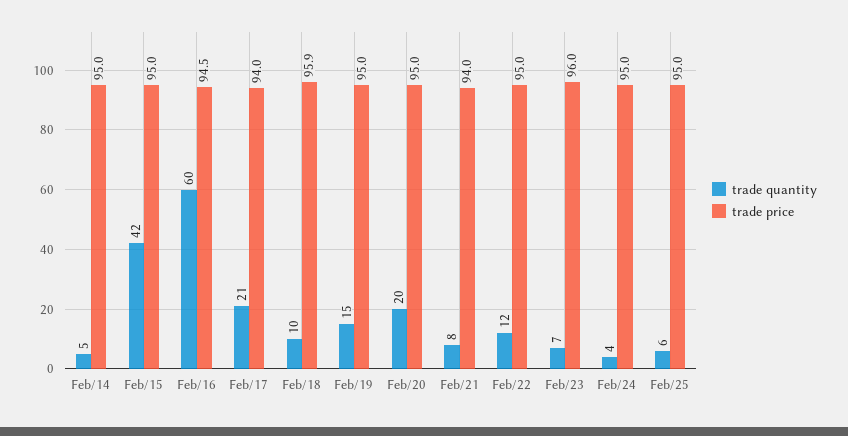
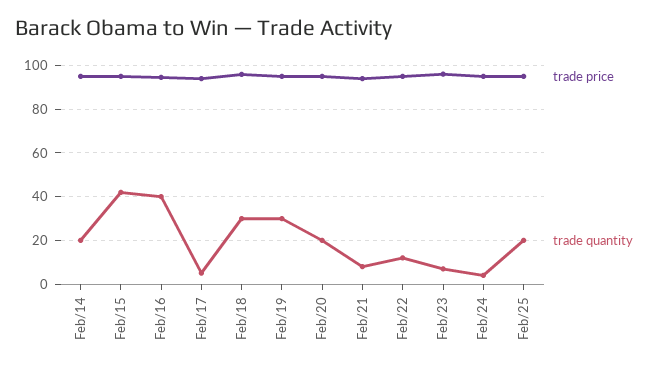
  {
    "trade quantity": {
-     "Feb/14": 5,
+     "Feb/14": 20,
      "Feb/15": 42,
-     "Feb/16": 60,
+     "Feb/16": 40,
-     "Feb/17": 21,
+     "Feb/17": 5,
-     "Feb/18": 10,
+     "Feb/18": 30,
-     "Feb/19": 15,
+     "Feb/19": 30,
      "Feb/20": 20,
      "Feb/21": 8,
      "Feb/22": 12,
      "Feb/23": 7,
      "Feb/24": 4,
-     "Feb/25": 6
+     "Feb/25": 20
    },
    "trade price": {
      "Feb/14": 95,
      "Feb/15": 95,
      "Feb/16": 94.5,
      "Feb/17": 94,
      "Feb/18": 95.9,
      "Feb/19": 95,
      "Feb/20": 95,
      "Feb/21": 94,
      "Feb/22": 95,
      "Feb/23": 96,
      "Feb/24": 95,
      "Feb/25": 95
    }
  }

